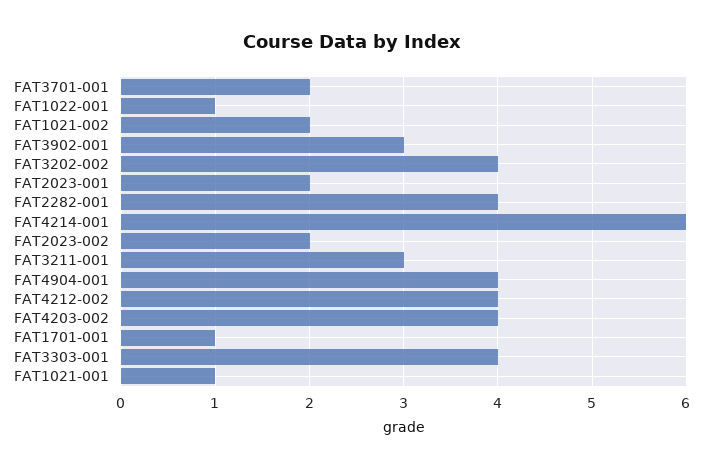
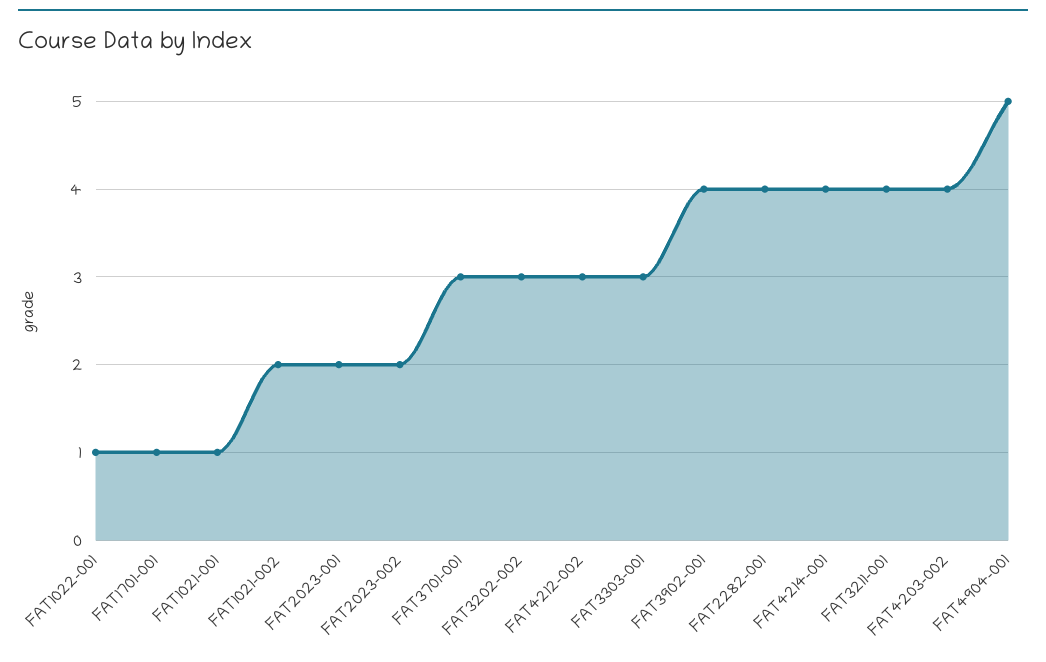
  {
-   "FAT3701-001": 2,
+   "FAT3701-001": 3,
    "FAT1022-001": 1,
    "FAT1021-002": 2,
-   "FAT3902-001": 3,
+   "FAT3902-001": 4,
-   "FAT3202-002": 4,
+   "FAT3202-002": 3,
    "FAT2023-001": 2,
    "FAT2282-001": 4,
-   "FAT4214-001": 6,
+   "FAT4214-001": 4,
    "FAT2023-002": 2,
-   "FAT3211-001": 3,
+   "FAT3211-001": 4,
-   "FAT4904-001": 4,
+   "FAT4904-001": 5,
-   "FAT4212-002": 4,
+   "FAT4212-002": 3,
    "FAT4203-002": 4,
    "FAT1701-001": 1,
-   "FAT3303-001": 4,
+   "FAT3303-001": 3,
    "FAT1021-001": 1
  }

